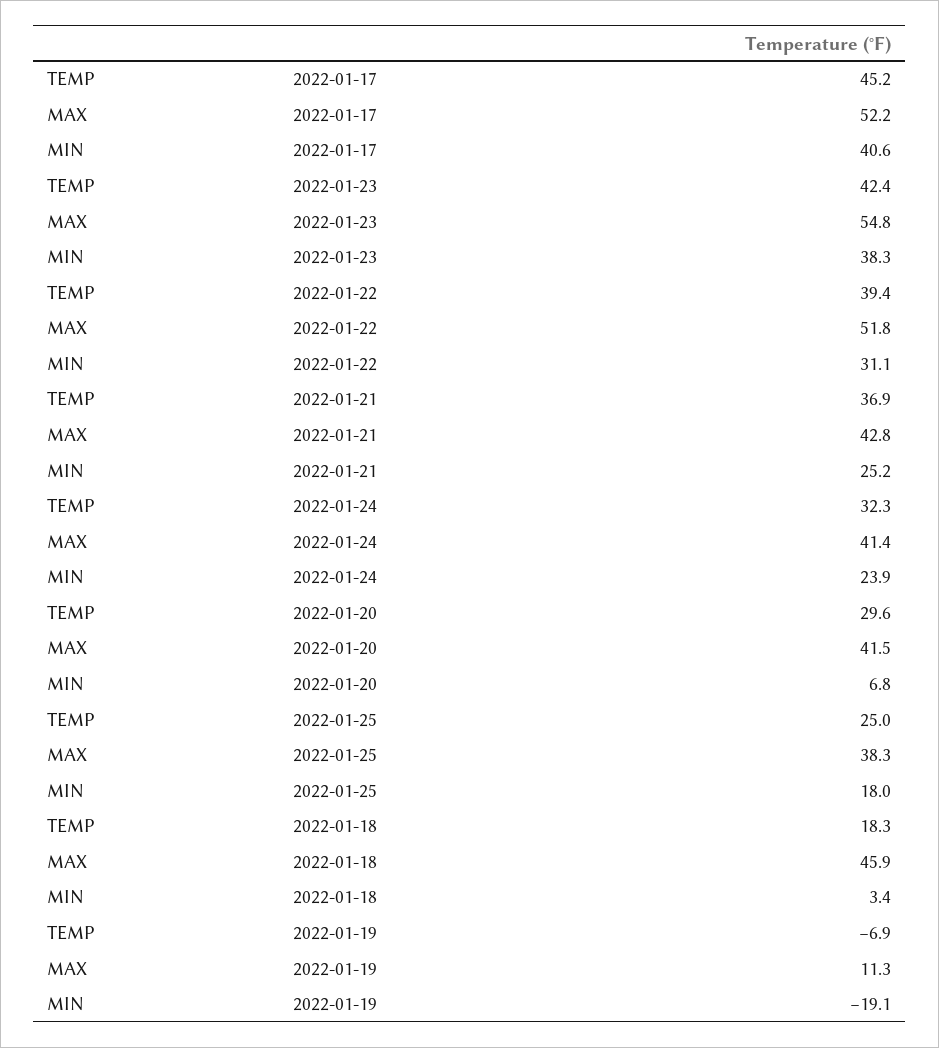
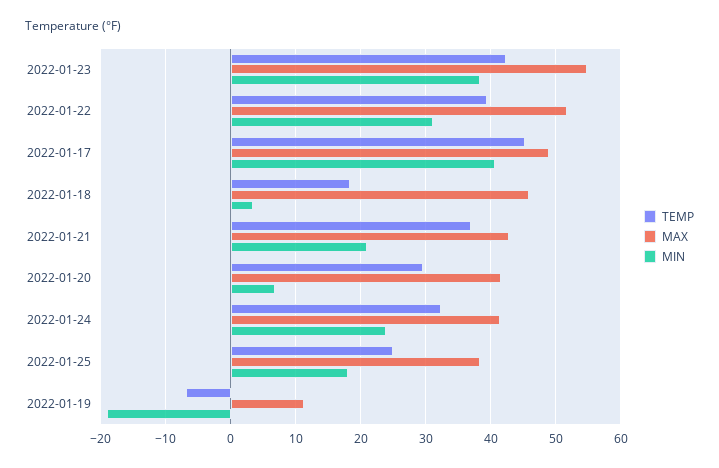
  {
    "TEMP": {
      "2022-01-17": 45.2,
      "2022-01-23": 42.4,
      "2022-01-22": 39.4,
      "2022-01-21": 36.9,
      "2022-01-24": 32.3,
      "2022-01-20": 29.6,
      "2022-01-25": 25,
      "2022-01-18": 18.3,
      "2022-01-19": -6.9
    },
    "MAX": {
-     "2022-01-17": 52.2,
+     "2022-01-17": 49,
      "2022-01-23": 54.8,
      "2022-01-22": 51.8,
      "2022-01-21": 42.8,
      "2022-01-24": 41.4,
      "2022-01-20": 41.5,
      "2022-01-25": 38.3,
      "2022-01-18": 45.9,
      "2022-01-19": 11.3
    },
    "MIN": {
      "2022-01-17": 40.6,
      "2022-01-23": 38.3,
      "2022-01-22": 31.1,
-     "2022-01-21": 25.2,
+     "2022-01-21": 21,
      "2022-01-24": 23.9,
      "2022-01-20": 6.8,
      "2022-01-25": 18,
      "2022-01-18": 3.4,
      "2022-01-19": -19.1
    }
  }

